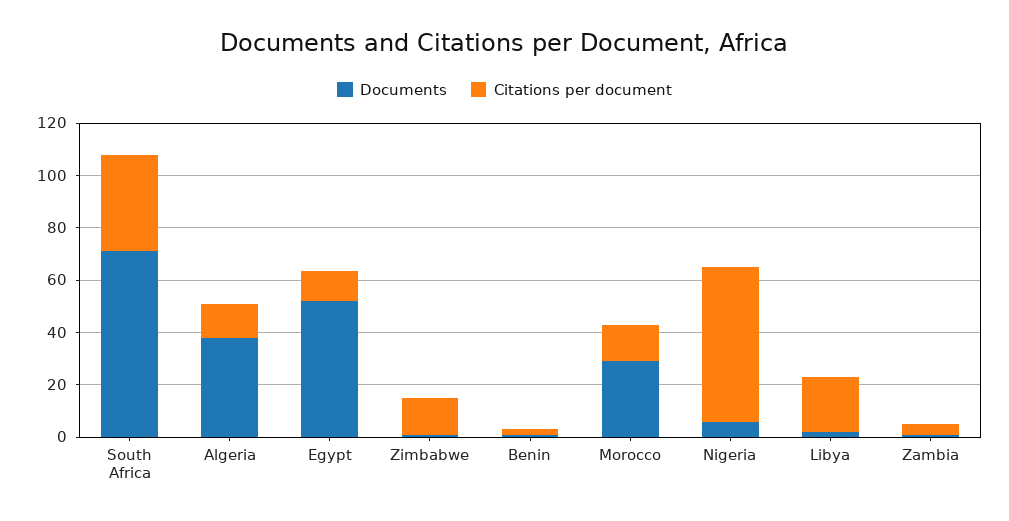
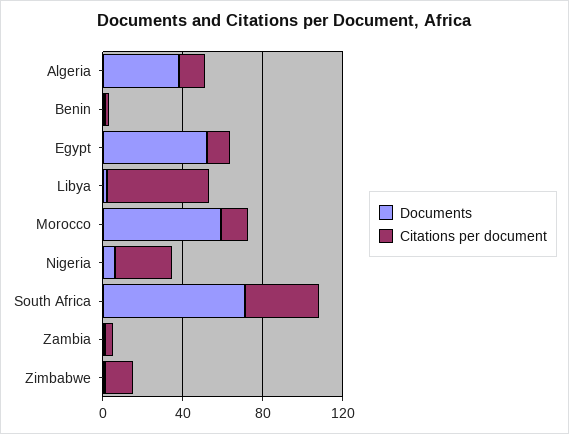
  {
    "Documents": {
      "South Africa": 70,
      "Algeria": 40,
      "Egypt": 50,
      "Zimbabwe": 0,
      "Benin": 0,
-     "Morocco": 30,
+     "Morocco": 60,
      "Nigeria": 5,
      "Libya": 0,
      "Zambia": 0
    },
    "Citations per document": {
      "South Africa": 35,
      "Algeria": 15,
      "Egypt": 10,
      "Zimbabwe": 15,
      "Benin": 0,
      "Morocco": 15,
-     "Nigeria": 60,
+     "Nigeria": 30,
-     "Libya": 20,
+     "Libya": 50,
      "Zambia": 5
    }
  }

